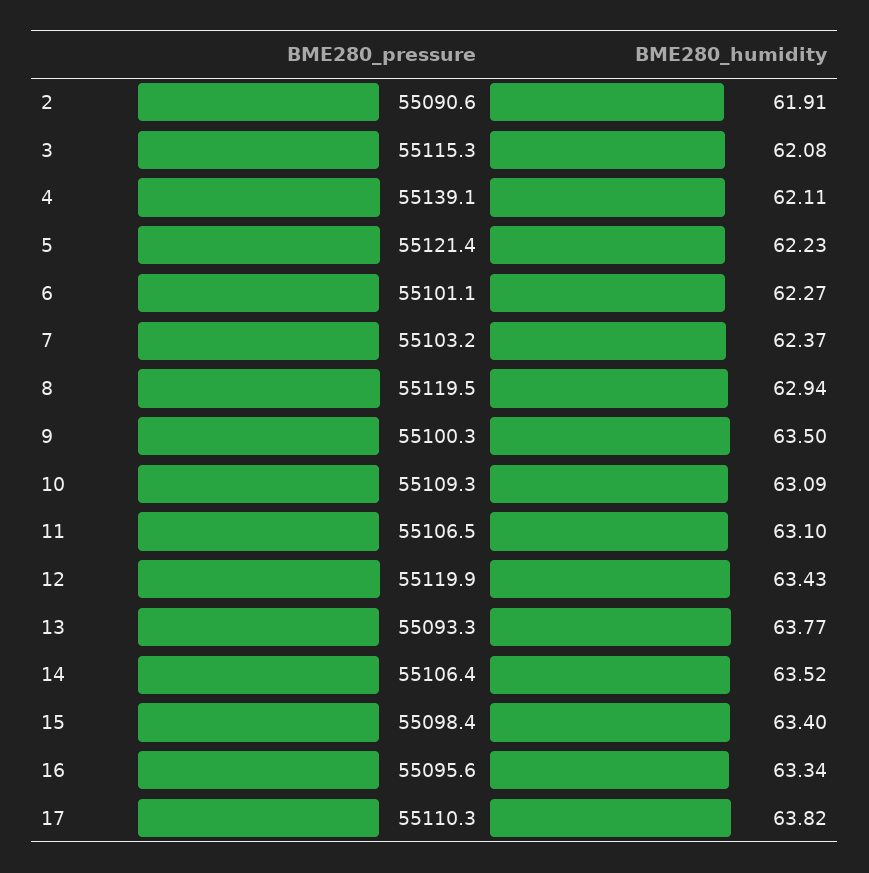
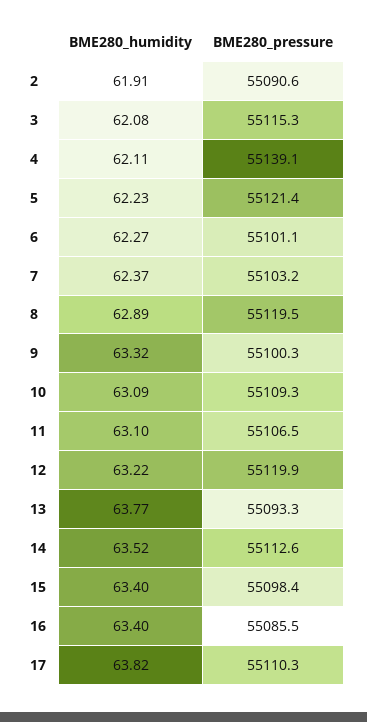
  {
    "BME280_pressure": {
      "2": 55090.6,
      "3": 55115.3,
      "4": 55139.1,
      "5": 55121.4,
      "6": 55101.1,
      "7": 55103.2,
      "8": 55119.5,
      "9": 55100.3,
      "10": 55109.3,
      "11": 55106.5,
      "12": 55119.9,
      "13": 55093.3,
-     "14": 55106.4,
+     "14": 55112.6,
      "15": 55098.4,
-     "16": 55095.6,
+     "16": 55085.5,
      "17": 55110.3
    },
    "BME280_humidity": {
      "2": 61.91,
      "3": 62.08,
      "4": 62.11,
      "5": 62.23,
      "6": 62.27,
      "7": 62.37,
-     "8": 62.94,
+     "8": 62.89,
-     "9": 63.5,
+     "9": 63.32,
      "10": 63.09,
      "11": 63.1,
-     "12": 63.43,
+     "12": 63.22,
      "13": 63.77,
      "14": 63.52,
      "15": 63.4,
-     "16": 63.34,
+     "16": 63.4,
      "17": 63.82
    }
  }

